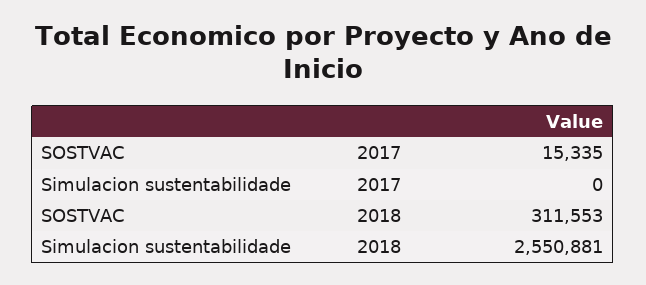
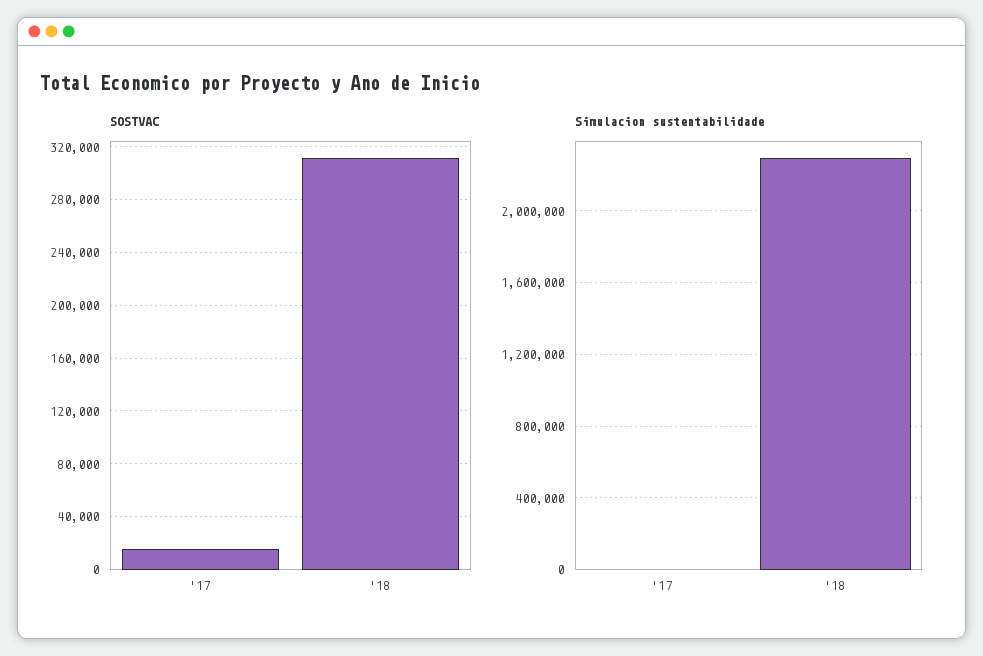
  {
    "SOSTVAC": {
      "2017": 15335,
      "2018": 311553
    },
    "Simulacion sustentabilidade": {
      "2017": 0,
-     "2018": 2550881
+     "2018": 2300000
    }
  }

